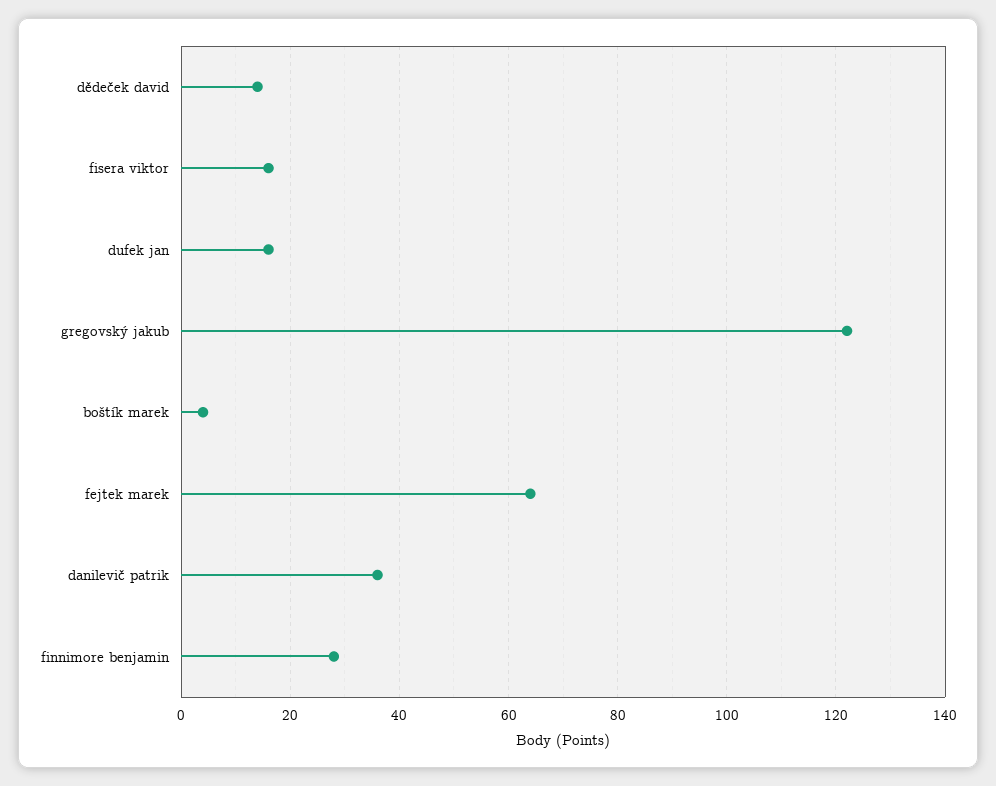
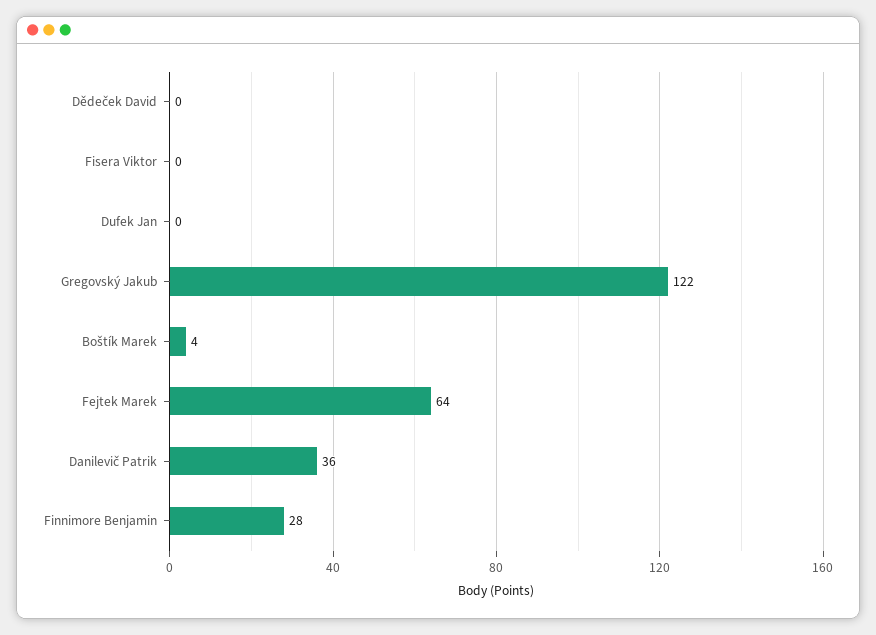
  {
-   "dědeček david": 15,
+   "dědeček david": 0,
-   "fisera viktor": 15,
+   "fisera viktor": 0,
-   "dufek jan": 15,
+   "dufek jan": 0,
    "gregovský jakub": 122,
    "boštík marek": 4,
    "fejtek marek": 64,
    "danilevič patrik": 36,
    "finnimore benjamin": 28
  }

